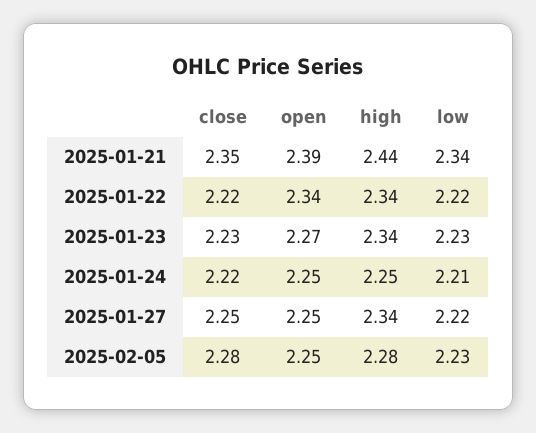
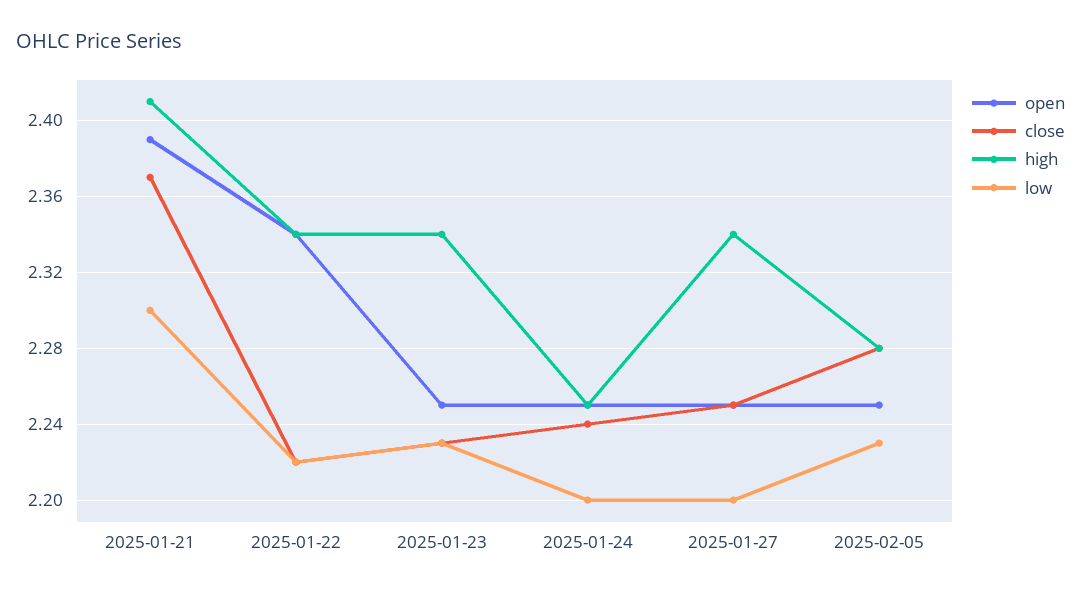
  {
    "close": {
-     "2025-01-21": 2.35,
+     "2025-01-21": 2.37,
      "2025-01-22": 2.22,
      "2025-01-23": 2.23,
-     "2025-01-24": 2.22,
+     "2025-01-24": 2.24,
      "2025-01-27": 2.25,
      "2025-02-05": 2.28
    },
    "open": {
      "2025-01-21": 2.39,
      "2025-01-22": 2.34,
-     "2025-01-23": 2.27,
+     "2025-01-23": 2.25,
      "2025-01-24": 2.25,
      "2025-01-27": 2.25,
      "2025-02-05": 2.25
    },
    "high": {
-     "2025-01-21": 2.44,
+     "2025-01-21": 2.41,
      "2025-01-22": 2.34,
      "2025-01-23": 2.34,
      "2025-01-24": 2.25,
      "2025-01-27": 2.34,
      "2025-02-05": 2.28
    },
    "low": {
-     "2025-01-21": 2.34,
+     "2025-01-21": 2.3,
      "2025-01-22": 2.22,
      "2025-01-23": 2.23,
-     "2025-01-24": 2.21,
+     "2025-01-24": 2.2,
-     "2025-01-27": 2.22,
+     "2025-01-27": 2.2,
      "2025-02-05": 2.23
    }
  }

